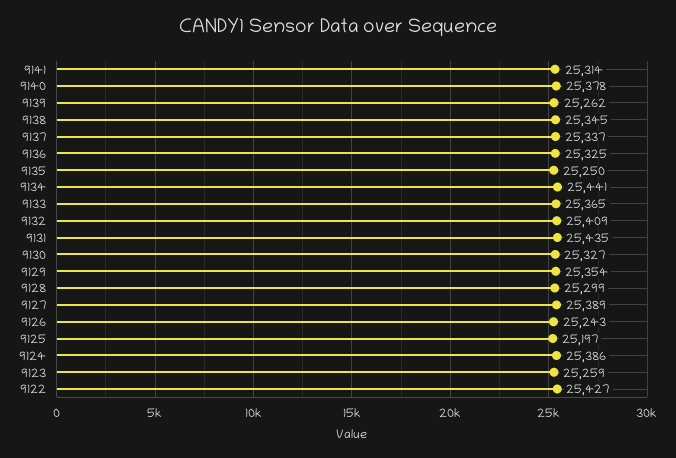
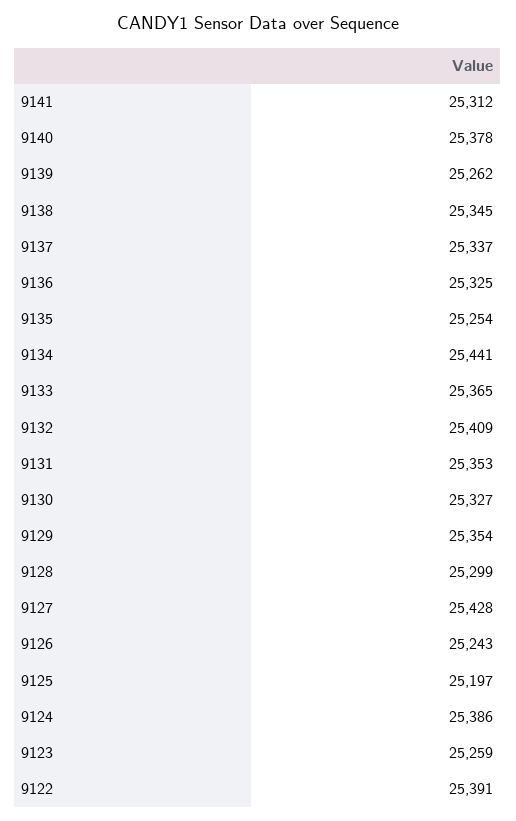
  {
-   "9141": 25314,
+   "9141": 25312,
    "9140": 25378,
    "9139": 25262,
    "9138": 25345,
    "9137": 25337,
    "9136": 25325,
-   "9135": 25250,
+   "9135": 25254,
    "9134": 25441,
    "9133": 25365,
    "9132": 25409,
-   "9131": 25435,
+   "9131": 25353,
    "9130": 25327,
    "9129": 25354,
    "9128": 25299,
-   "9127": 25389,
+   "9127": 25428,
    "9126": 25243,
    "9125": 25197,
    "9124": 25386,
    "9123": 25259,
-   "9122": 25427
+   "9122": 25391
  }

